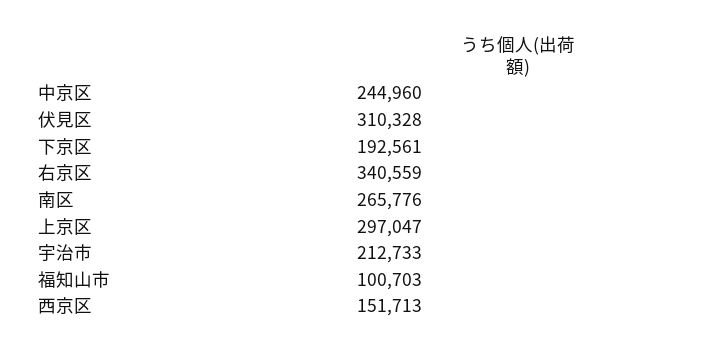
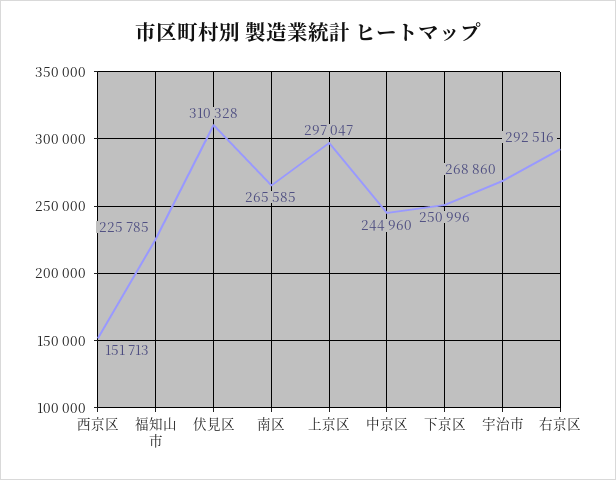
  {
    "中京区": 244960,
    "伏見区": 310328,
-   "下京区": 192561,
+   "下京区": 250996,
-   "右京区": 340559,
+   "右京区": 292516,
-   "南区": 265776,
+   "南区": 265585,
    "上京区": 297047,
-   "宇治市": 212733,
+   "宇治市": 268860,
-   "福知山市": 100703,
+   "福知山市": 225785,
    "西京区": 151713
  }

